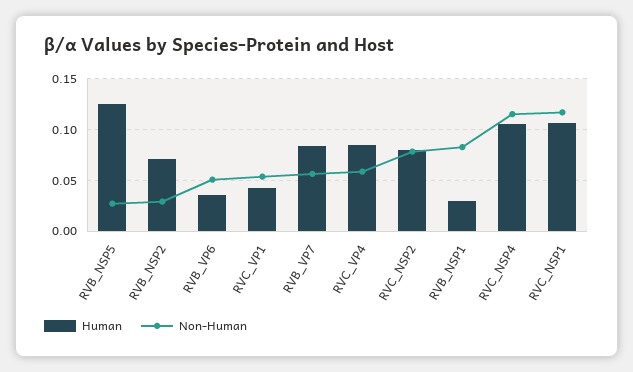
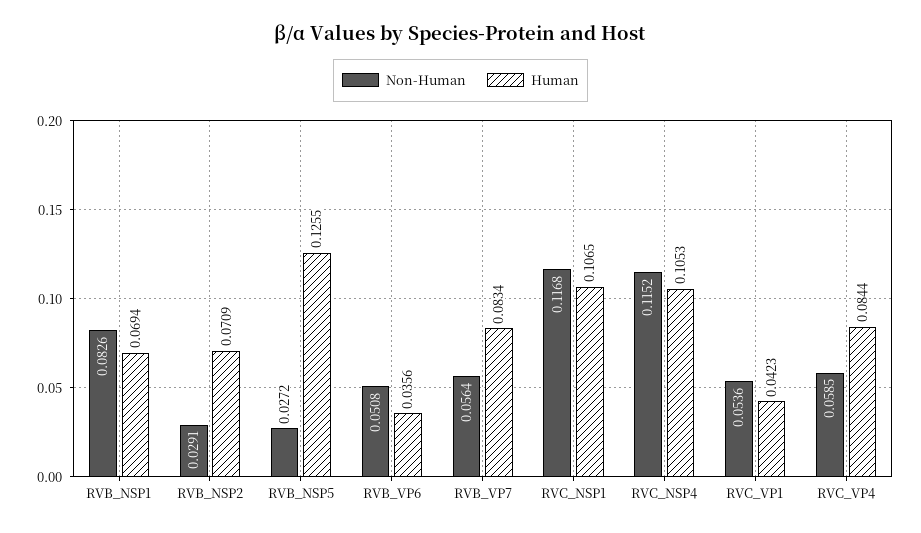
  {
    "Human": {
      "RVB_NSP5": 0.1255,
      "RVB_NSP2": 0.0709,
      "RVB_VP6": 0.0356,
      "RVC_VP1": 0.0423,
      "RVB_VP7": 0.0834,
      "RVC_VP4": 0.0844,
-     "RVC_NSP2": 0.08,
-     "RVB_NSP1": 0.03,
+     "RVB_NSP1": 0.0694,
      "RVC_NSP4": 0.1053,
      "RVC_NSP1": 0.1065
    },
    "Non-Human": {
      "RVB_NSP5": 0.0272,
      "RVB_NSP2": 0.0291,
      "RVB_VP6": 0.0508,
      "RVC_VP1": 0.0536,
      "RVB_VP7": 0.0564,
      "RVC_VP4": 0.0585,
-     "RVC_NSP2": 0.08,
      "RVB_NSP1": 0.0826,
      "RVC_NSP4": 0.1152,
      "RVC_NSP1": 0.1168
    }
  }

